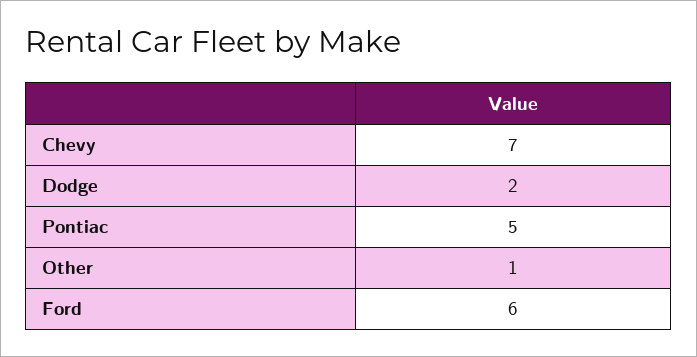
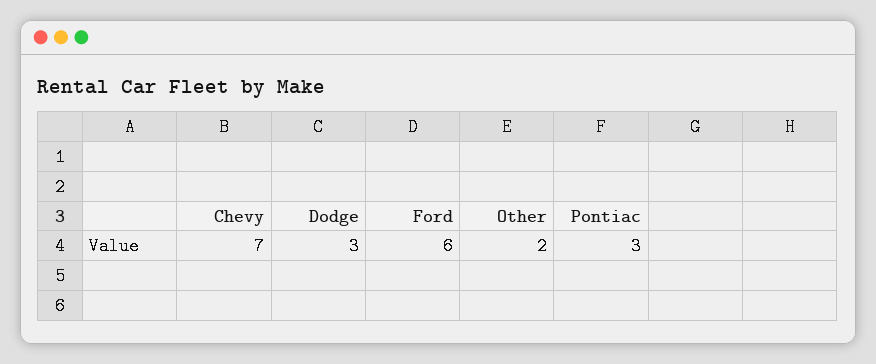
  {
    "Chevy": 7,
-   "Dodge": 2,
+   "Dodge": 3,
-   "Pontiac": 5,
+   "Pontiac": 3,
-   "Other": 1,
+   "Other": 2,
    "Ford": 6
  }

